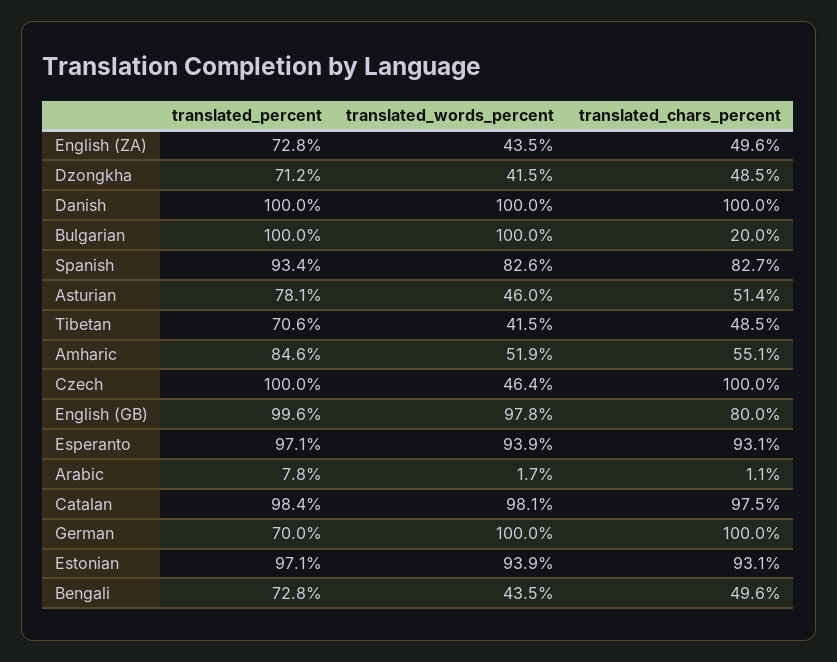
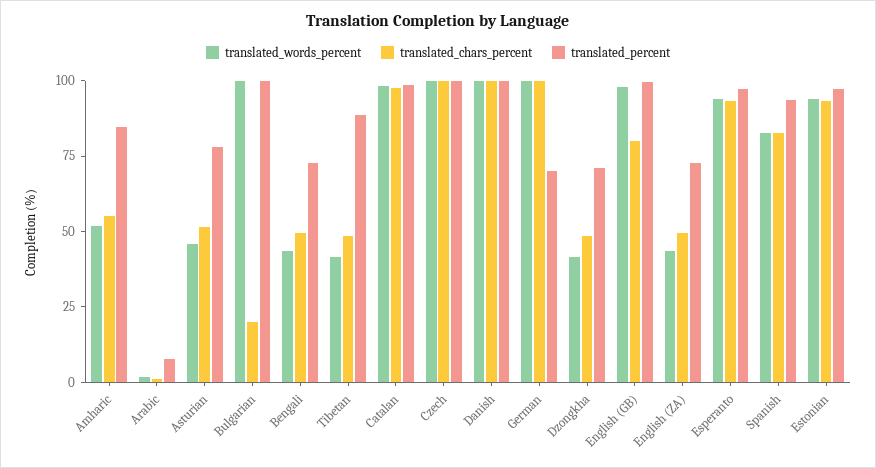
  {
    "translated_percent": {
      "English (ZA)": 72.8,
      "Dzongkha": 71.2,
      "Danish": 100,
      "Bulgarian": 100,
      "Spanish": 93.4,
      "Asturian": 78.1,
-     "Tibetan": 70.6,
+     "Tibetan": 90,
      "Amharic": 84.6,
      "Czech": 100,
      "English (GB)": 99.6,
      "Esperanto": 97.1,
      "Arabic": 7.8,
      "Catalan": 98.4,
      "German": 70,
      "Estonian": 97.1,
      "Bengali": 72.8
    },
    "translated_words_percent": {
      "English (ZA)": 43.5,
      "Dzongkha": 41.5,
      "Danish": 100,
      "Bulgarian": 100,
      "Spanish": 82.6,
      "Asturian": 46,
      "Tibetan": 41.5,
      "Amharic": 51.9,
-     "Czech": 46.4,
+     "Czech": 100,
      "English (GB)": 97.8,
      "Esperanto": 93.9,
      "Arabic": 1.7,
      "Catalan": 98.1,
      "German": 100,
      "Estonian": 93.9,
      "Bengali": 43.5
    },
    "translated_chars_percent": {
      "English (ZA)": 49.6,
      "Dzongkha": 48.5,
      "Danish": 100,
      "Bulgarian": 20,
      "Spanish": 82.7,
      "Asturian": 51.4,
      "Tibetan": 48.5,
      "Amharic": 55.1,
      "Czech": 100,
      "English (GB)": 80,
      "Esperanto": 93.1,
      "Arabic": 1.1,
      "Catalan": 97.5,
      "German": 100,
      "Estonian": 93.1,
      "Bengali": 49.6
    }
  }

